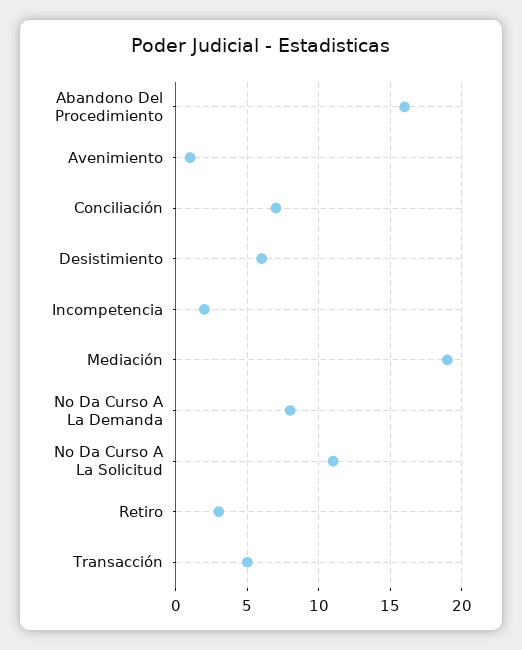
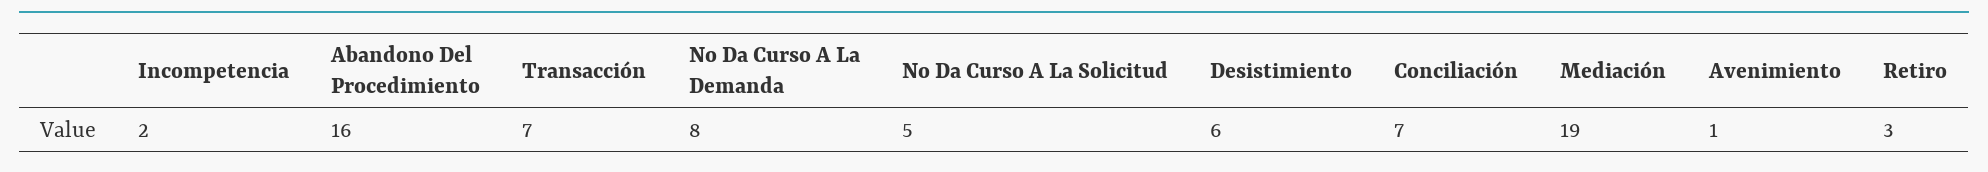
  {
    "Abandono Del Procedimiento": 16,
    "Avenimiento": 1,
    "Conciliación": 7,
    "Desistimiento": 6,
    "Incompetencia": 2,
    "Mediación": 19,
    "No Da Curso A La Demanda": 8,
-   "No Da Curso A La Solicitud": 11,
+   "No Da Curso A La Solicitud": 5,
    "Retiro": 3,
-   "Transacción": 5
+   "Transacción": 7
  }

